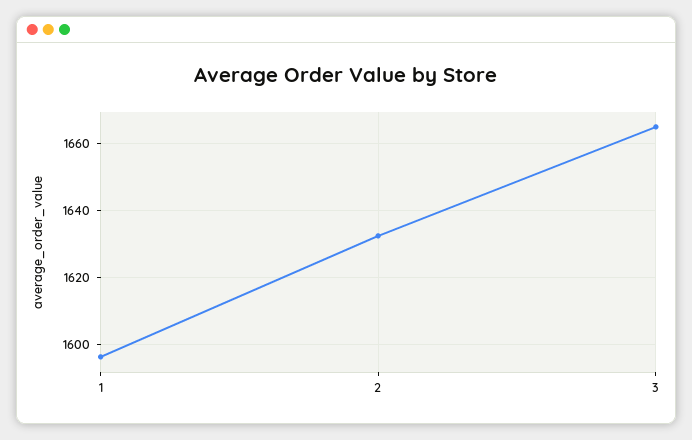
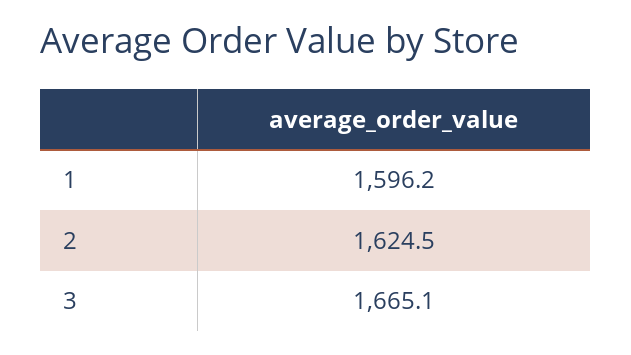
  {
    "1": 1596.2,
-   "2": 1632,
+   "2": 1624.5,
    "3": 1665.1
  }

